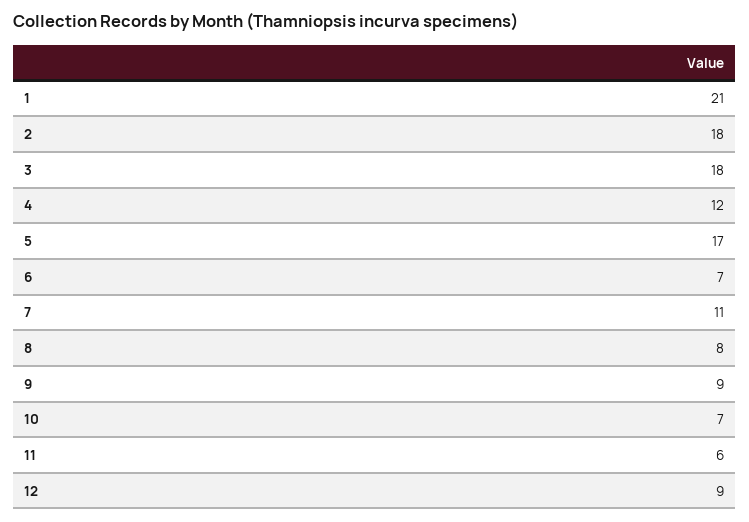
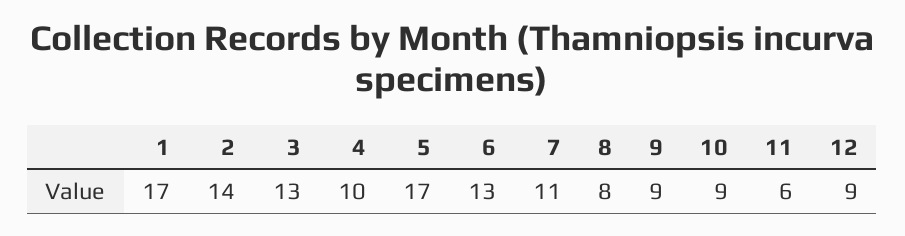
  {
-   "1": 21,
+   "1": 17,
-   "2": 18,
+   "2": 14,
-   "3": 18,
+   "3": 13,
-   "4": 12,
+   "4": 10,
    "5": 17,
-   "6": 7,
+   "6": 13,
    "7": 11,
    "8": 8,
    "9": 9,
-   "10": 7,
+   "10": 9,
    "11": 6,
    "12": 9
  }

